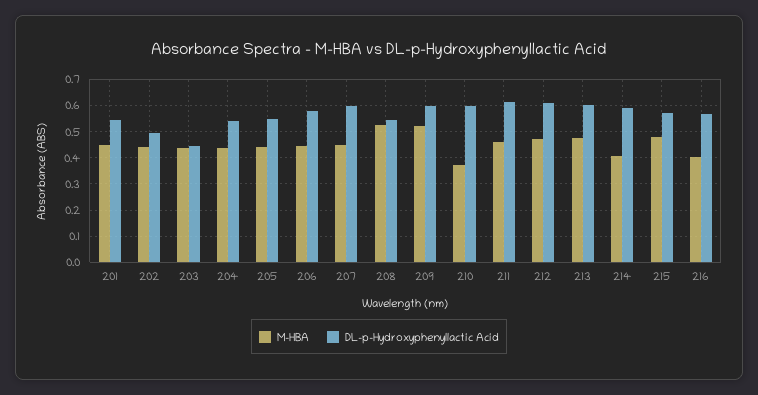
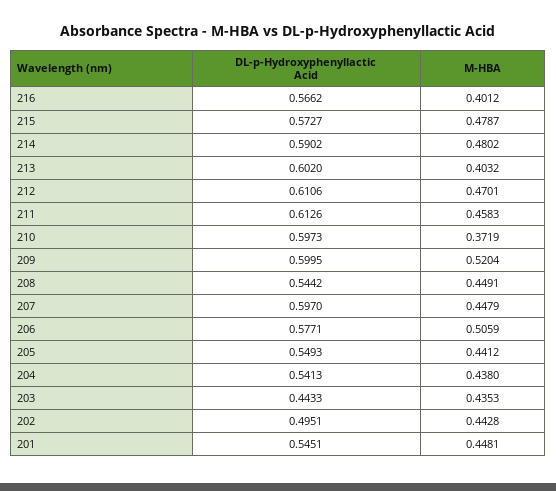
  {
    "M-HBA": {
      "201": 0.4481,
      "202": 0.4428,
      "203": 0.4353,
      "204": 0.438,
      "205": 0.4412,
-     "206": 0.45,
+     "206": 0.5059,
      "207": 0.4479,
-     "208": 0.525,
+     "208": 0.4491,
      "209": 0.5204,
      "210": 0.3719,
      "211": 0.4583,
      "212": 0.4701,
-     "213": 0.475,
+     "213": 0.4032,
-     "214": 0.4,
+     "214": 0.4802,
      "215": 0.4787,
      "216": 0.4012
    },
    "DL-p-Hydroxyphenyllactic Acid": {
      "201": 0.5451,
      "202": 0.4951,
      "203": 0.4433,
      "204": 0.5413,
      "205": 0.5493,
      "206": 0.5771,
      "207": 0.597,
      "208": 0.5442,
      "209": 0.5995,
      "210": 0.5973,
      "211": 0.6126,
      "212": 0.6106,
      "213": 0.602,
      "214": 0.5902,
      "215": 0.5727,
      "216": 0.5662
    }
  }

